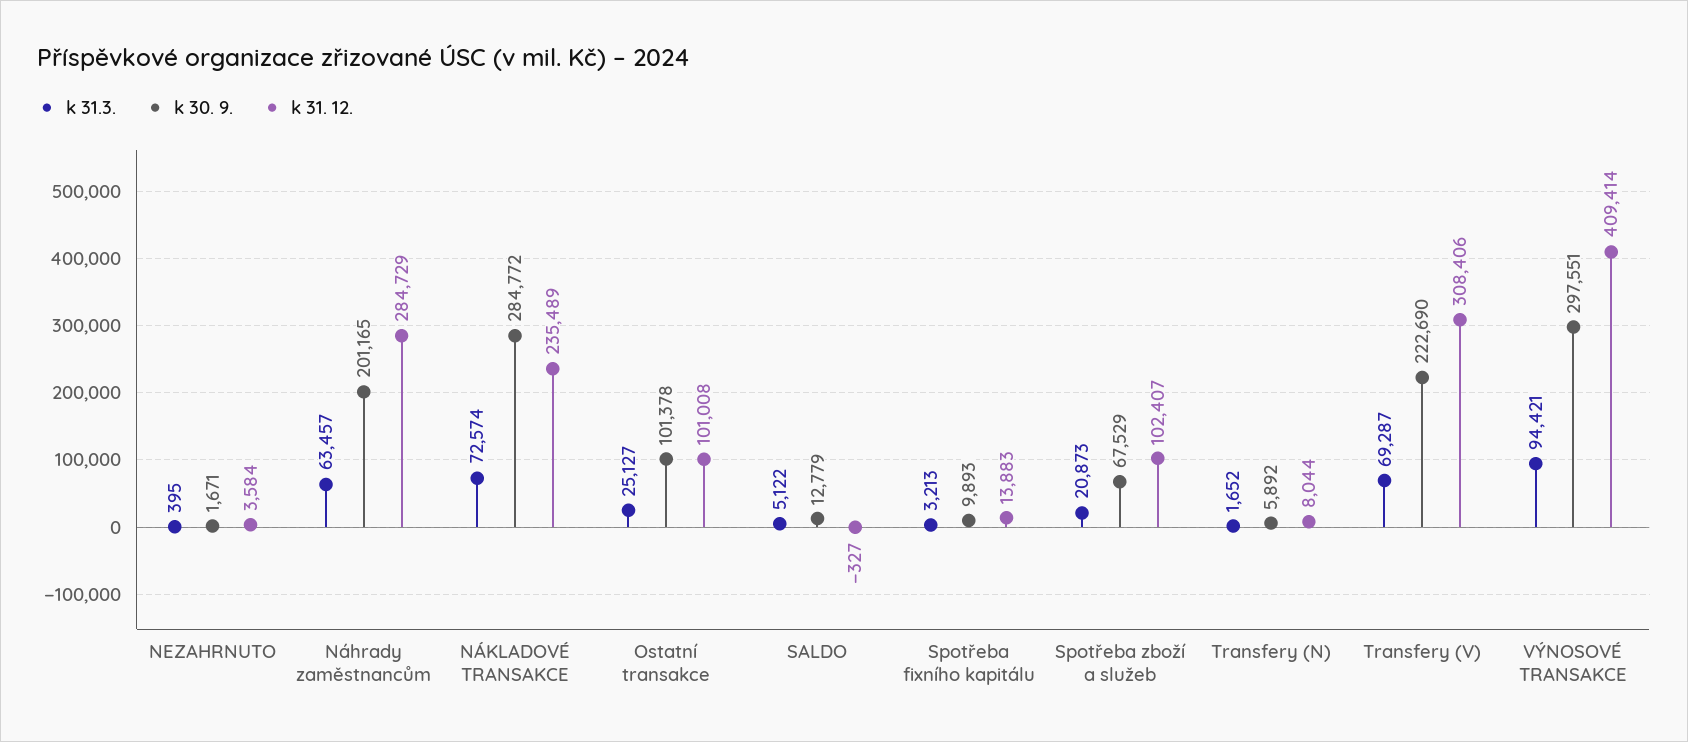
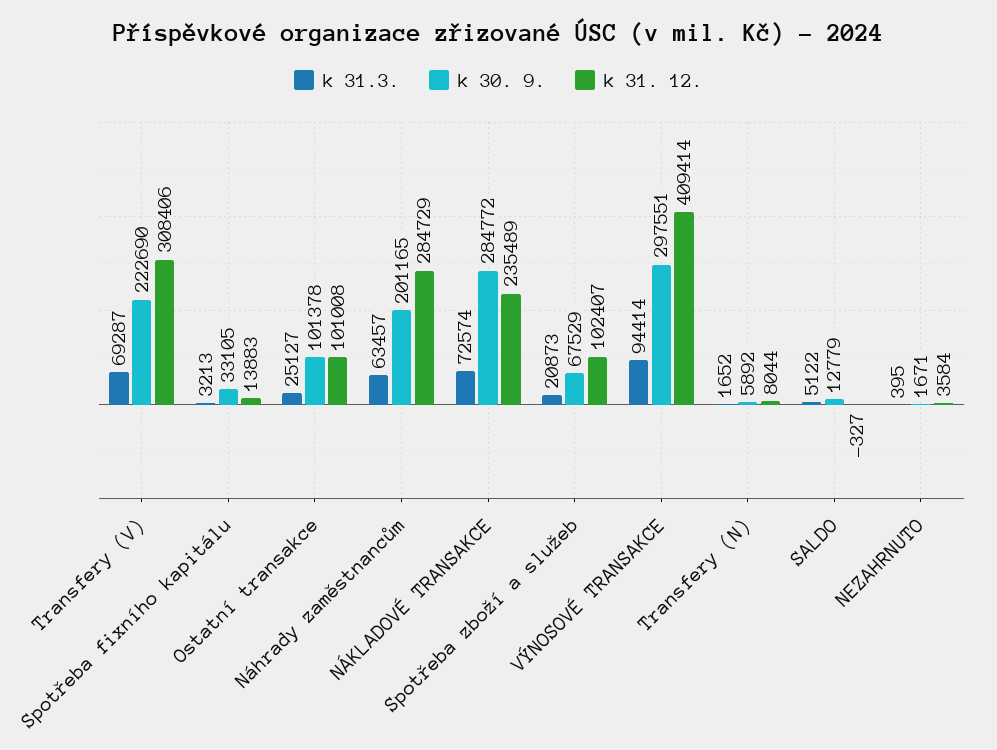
  {
    "k 31.3.": {
      "NEZAHRNUTO": 395,
      "Náhrady zaměstnancům": 63457,
      "NÁKLADOVÉ TRANSAKCE": 72574,
      "Ostatní transakce": 25127,
      "SALDO": 5122,
      "Spotřeba fixního kapitálu": 3213,
      "Spotřeba zboží a služeb": 20873,
      "Transfery (N)": 1652,
      "Transfery (V)": 69287,
-     "VÝNOSOVÉ TRANSAKCE": 94421
+     "VÝNOSOVÉ TRANSAKCE": 94414
    },
    "k 30. 9.": {
      "NEZAHRNUTO": 1671,
      "Náhrady zaměstnancům": 201165,
      "NÁKLADOVÉ TRANSAKCE": 284772,
      "Ostatní transakce": 101378,
      "SALDO": 12779,
-     "Spotřeba fixního kapitálu": 9893,
+     "Spotřeba fixního kapitálu": 33105,
      "Spotřeba zboží a služeb": 67529,
      "Transfery (N)": 5892,
      "Transfery (V)": 222690,
      "VÝNOSOVÉ TRANSAKCE": 297551
    },
    "k 31. 12.": {
      "NEZAHRNUTO": 3584,
      "Náhrady zaměstnancům": 284729,
      "NÁKLADOVÉ TRANSAKCE": 235489,
      "Ostatní transakce": 101008,
      "SALDO": -327,
      "Spotřeba fixního kapitálu": 13883,
      "Spotřeba zboží a služeb": 102407,
      "Transfery (N)": 8044,
      "Transfery (V)": 308406,
      "VÝNOSOVÉ TRANSAKCE": 409414
    }
  }

